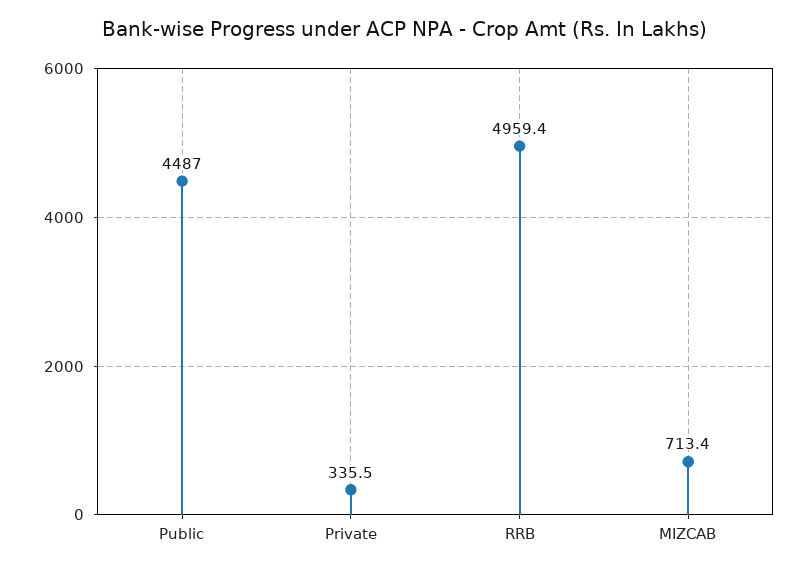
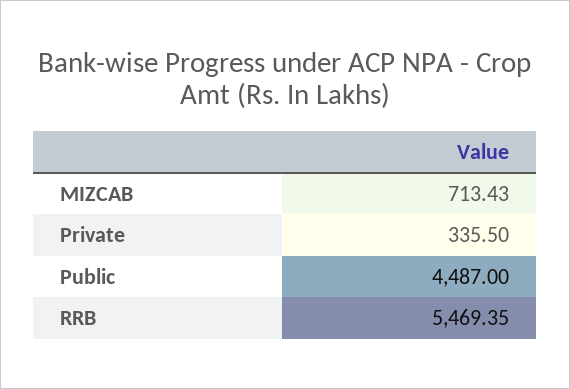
  {
    "Public": 4487,
    "Private": 335.5,
-   "RRB": 4959.4,
+   "RRB": 5469.35,
    "MIZCAB": 713.43
  }

